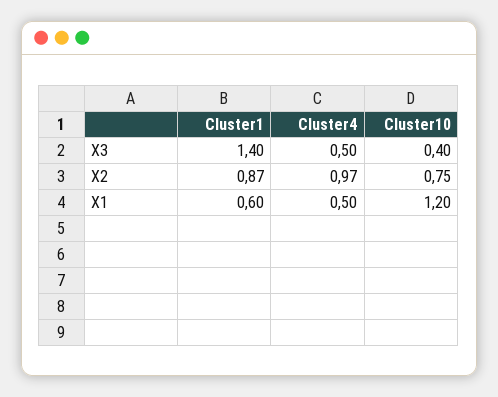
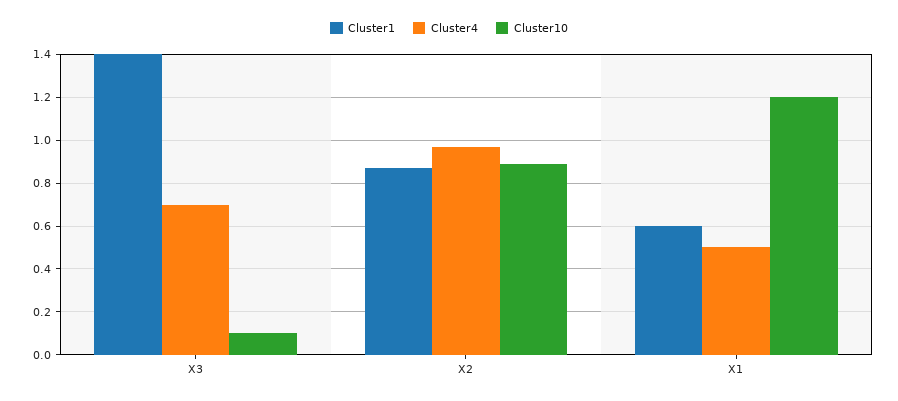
  {
    "Cluster1": {
      "X3": 1.4,
      "X2": 0.87,
      "X1": 0.6
    },
    "Cluster4": {
-     "X3": 0.5,
+     "X3": 0.7,
      "X2": 0.97,
      "X1": 0.5
    },
    "Cluster10": {
-     "X3": 0.4,
+     "X3": 0.1,
-     "X2": 0.75,
+     "X2": 0.9,
      "X1": 1.2
    }
  }

